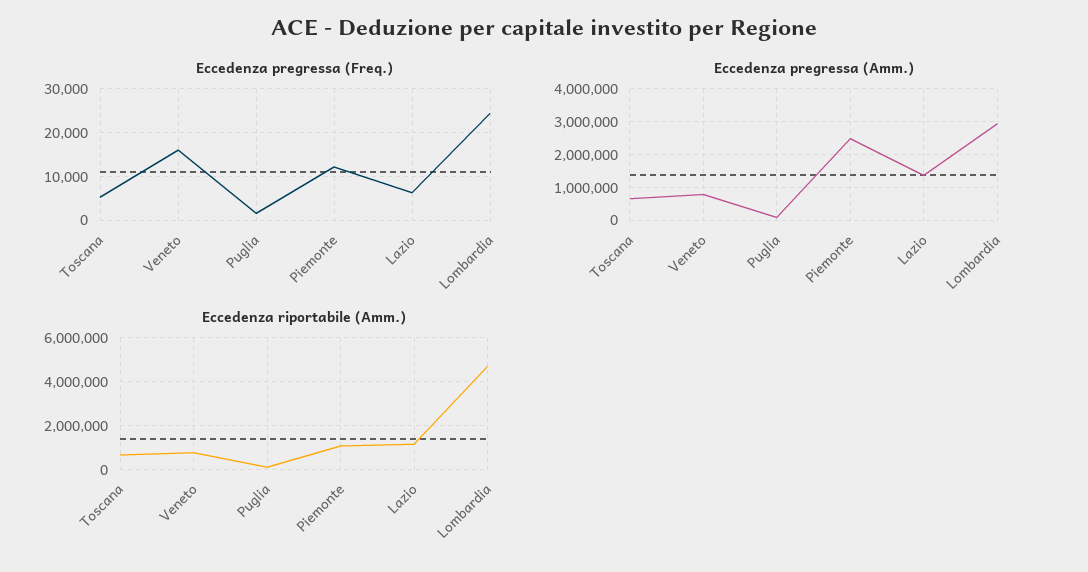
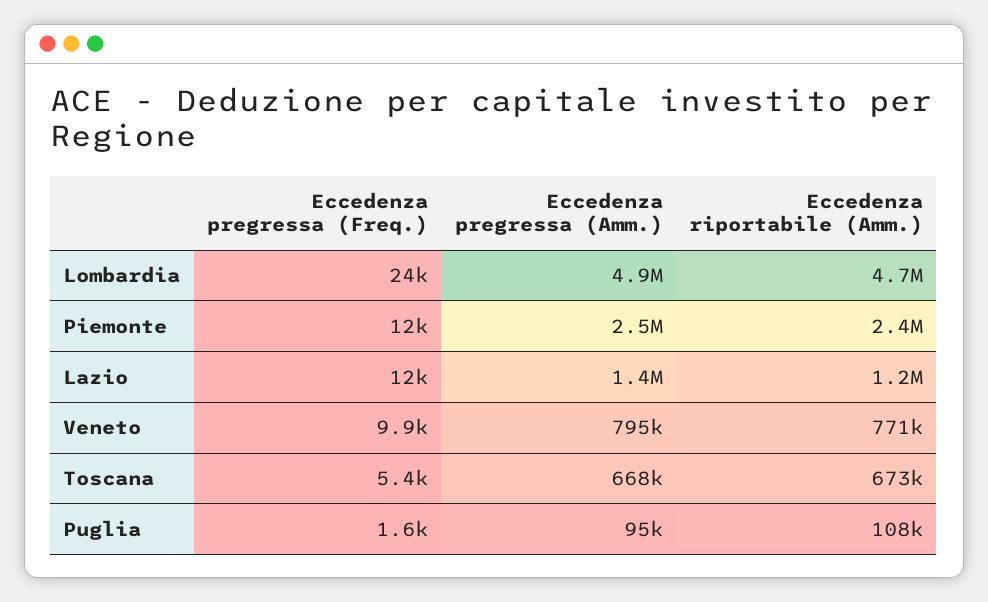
  {
    "Eccedenza pregressa (Freq.)": {
      "Toscana": 5400,
-     "Veneto": 16000,
+     "Veneto": 9900,
      "Puglia": 1600,
      "Piemonte": 12000,
-     "Lazio": 6000,
+     "Lazio": 12000,
      "Lombardia": 24000
    },
    "Eccedenza pregressa (Amm.)": {
      "Toscana": 668000,
      "Veneto": 795000,
      "Puglia": 95000,
      "Piemonte": 2500000,
      "Lazio": 1400000,
-     "Lombardia": 3000000
+     "Lombardia": 4900000
    },
    "Eccedenza riportabile (Amm.)": {
      "Toscana": 673000,
      "Veneto": 771000,
      "Puglia": 108000,
-     "Piemonte": 1000000,
+     "Piemonte": 2400000,
      "Lazio": 1200000,
      "Lombardia": 4700000
    }
  }

